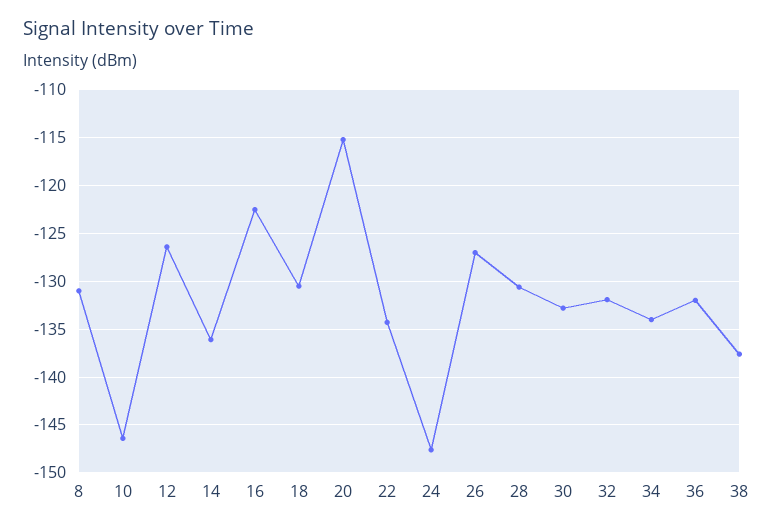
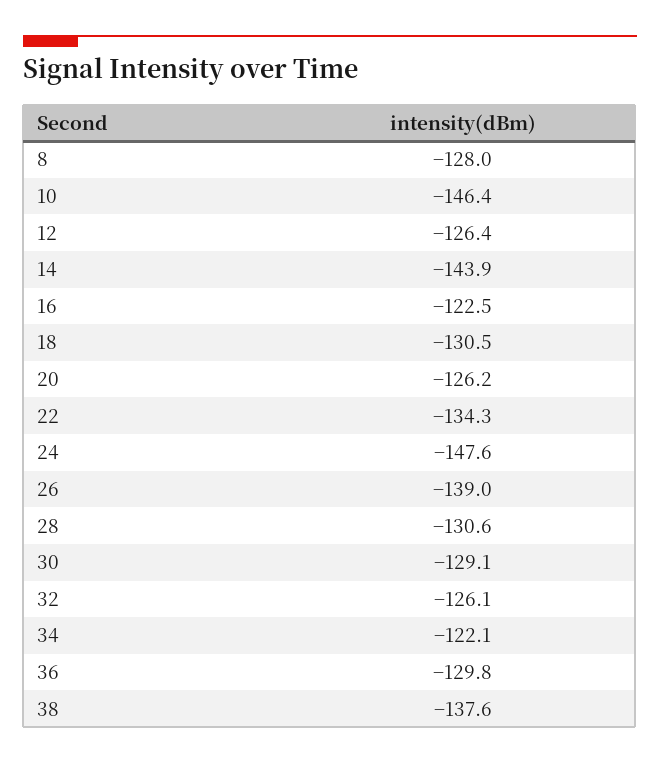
  {
-   "8": -131,
+   "8": -128,
    "10": -146.4,
    "12": -126.4,
-   "14": -136,
+   "14": -143.9,
    "16": -122.5,
    "18": -130.5,
-   "20": -115,
+   "20": -126.2,
    "22": -134.3,
    "24": -147.6,
-   "26": -127,
+   "26": -139,
    "28": -130.6,
-   "30": -133,
+   "30": -129.1,
-   "32": -132,
+   "32": -126.1,
-   "34": -134,
+   "34": -122.1,
-   "36": -132,
+   "36": -129.8,
    "38": -137.6
  }

